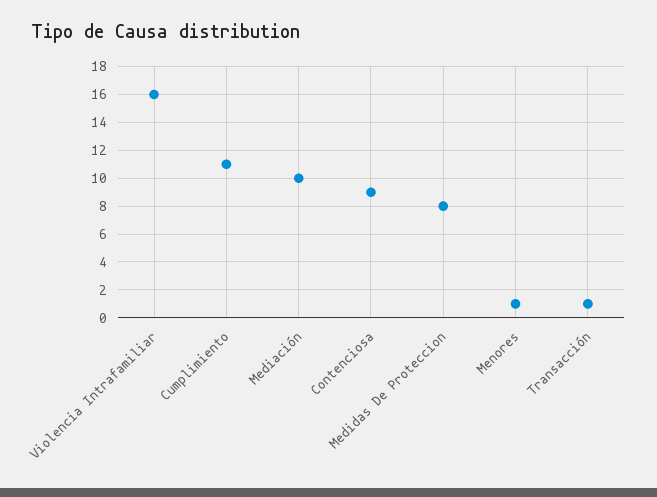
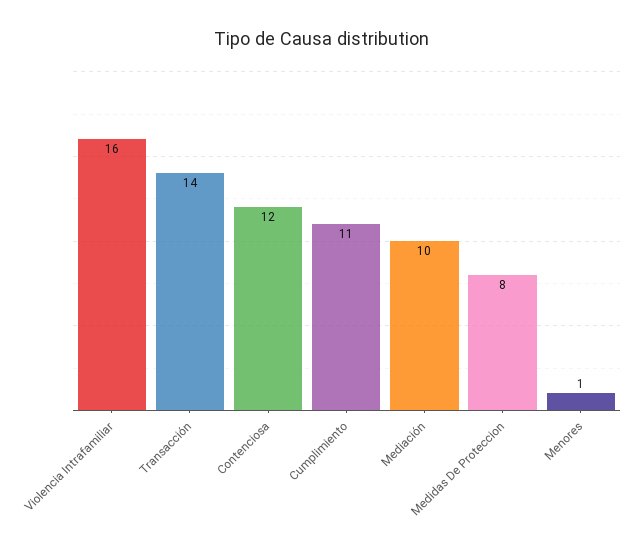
  {
    "Violencia Intrafamiliar": 16,
    "Cumplimiento": 11,
    "Mediación": 10,
-   "Contenciosa": 9,
+   "Contenciosa": 12,
    "Medidas De Proteccion": 8,
    "Menores": 1,
-   "Transacción": 1
+   "Transacción": 14
  }

